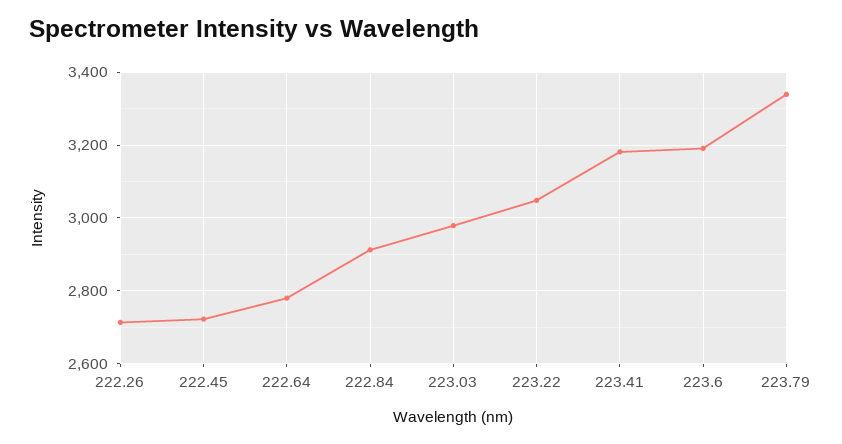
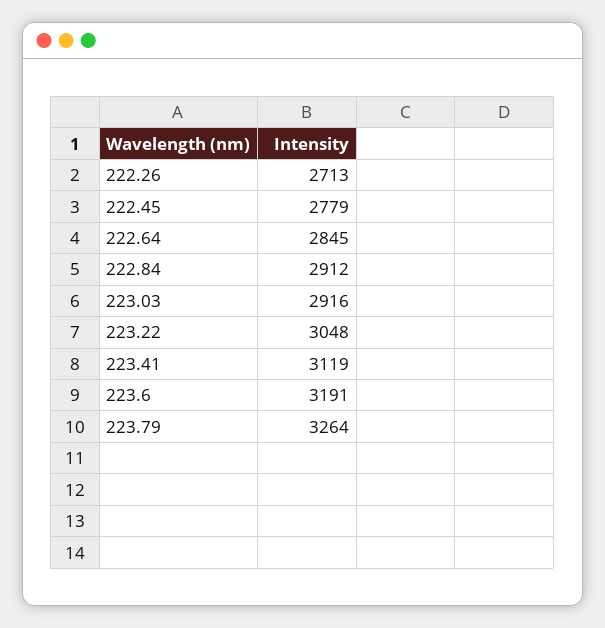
  {
    "222.26": 2713,
-   "222.45": 2720,
+   "222.45": 2779,
-   "222.64": 2780,
+   "222.64": 2845,
    "222.84": 2912,
-   "223.03": 2980,
+   "223.03": 2916,
    "223.22": 3048,
-   "223.41": 3180,
+   "223.41": 3119,
    "223.6": 3191,
-   "223.79": 3340
+   "223.79": 3264
  }

